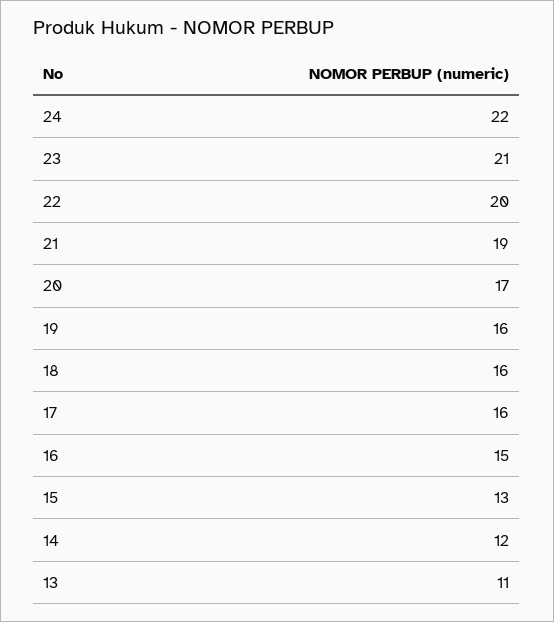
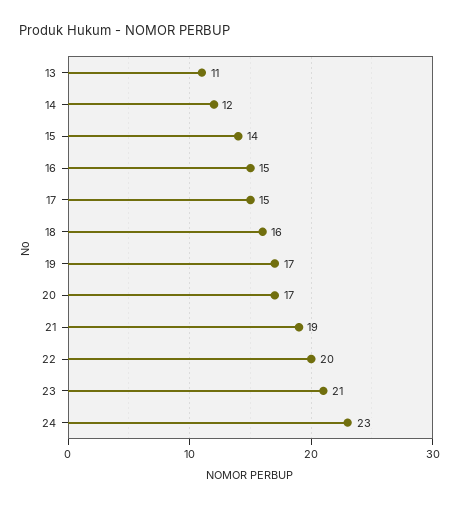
  {
-   "24": 22,
+   "24": 23,
    "23": 21,
    "22": 20,
    "21": 19,
    "20": 17,
-   "19": 16,
+   "19": 17,
    "18": 16,
-   "17": 16,
+   "17": 15,
    "16": 15,
-   "15": 13,
+   "15": 14,
    "14": 12,
    "13": 11
  }

